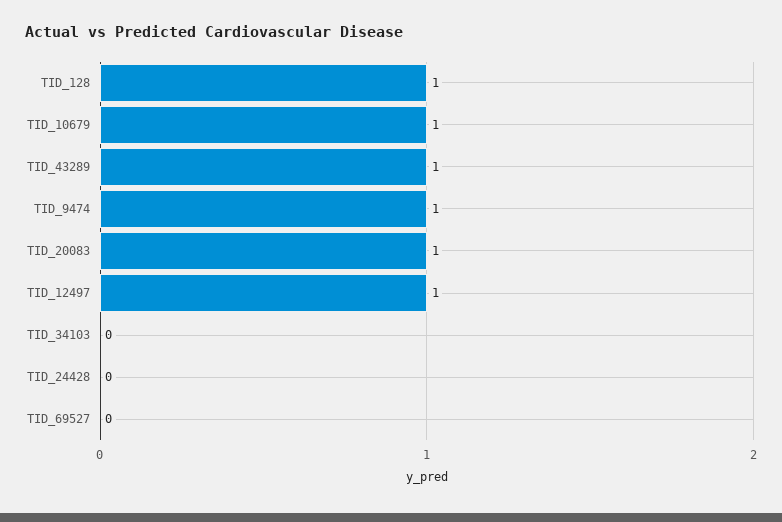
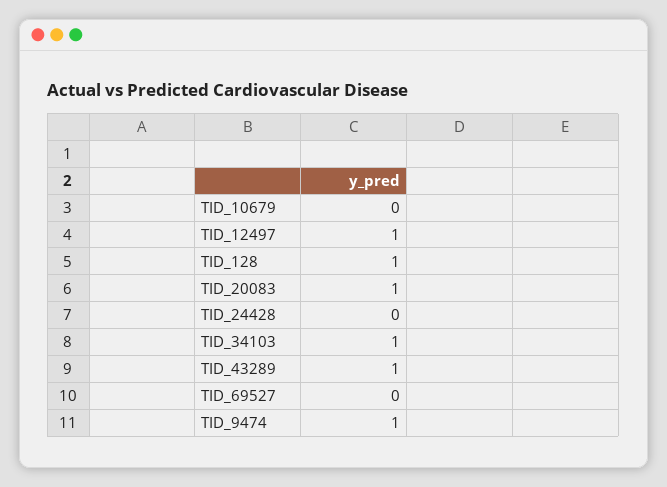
  {
    "TID_128": 1,
-   "TID_10679": 1,
+   "TID_10679": 0,
    "TID_43289": 1,
    "TID_9474": 1,
    "TID_20083": 1,
    "TID_12497": 1,
-   "TID_34103": 0,
+   "TID_34103": 1,
    "TID_24428": 0,
    "TID_69527": 0
  }

